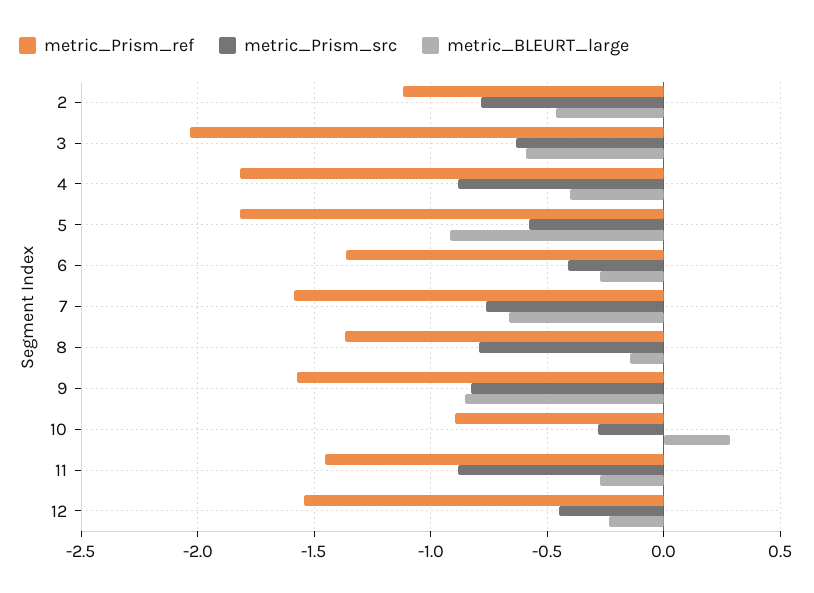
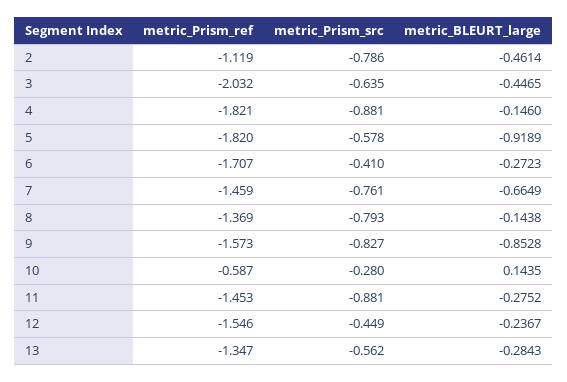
  {
    "metric_Prism_ref": {
      "2": -1.119,
      "3": -2.032,
      "4": -1.821,
      "5": -1.82,
-     "6": -1.35,
+     "6": -1.707,
-     "7": -1.6,
+     "7": -1.459,
      "8": -1.369,
      "9": -1.573,
-     "10": -0.9,
+     "10": -0.587,
      "11": -1.453,
-     "12": -1.546
+     "12": -1.546,
+     "13": -1.347
    },
    "metric_Prism_src": {
      "2": -0.786,
      "3": -0.635,
      "4": -0.881,
      "5": -0.578,
      "6": -0.41,
      "7": -0.761,
      "8": -0.793,
      "9": -0.827,
      "10": -0.28,
      "11": -0.881,
-     "12": -0.449
+     "12": -0.449,
+     "13": -0.562
    },
    "metric_BLEURT_large": {
      "2": -0.4614,
-     "3": -0.6,
+     "3": -0.4465,
-     "4": -0.4,
+     "4": -0.146,
      "5": -0.9189,
      "6": -0.2723,
      "7": -0.6649,
      "8": -0.1438,
      "9": -0.8528,
-     "10": 0.3,
+     "10": 0.1435,
      "11": -0.2752,
-     "12": -0.2367
+     "12": -0.2367,
+     "13": -0.2843
    }
  }

